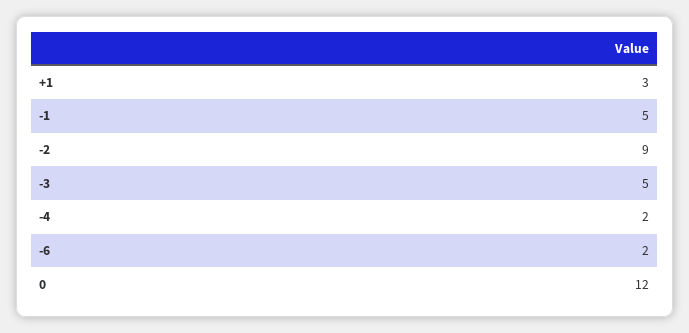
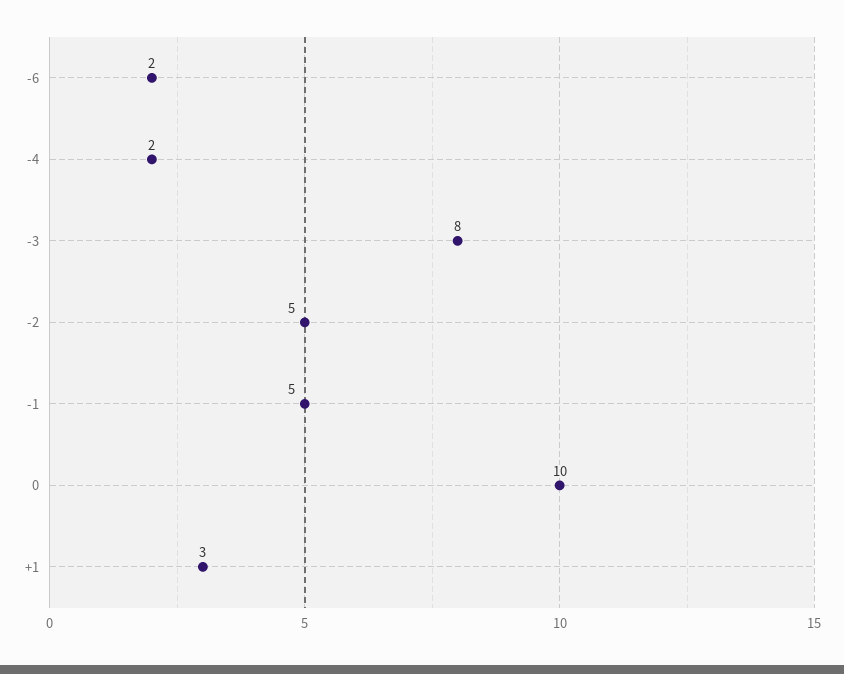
  {
    "+1": 3,
    "-1": 5,
-   "-2": 9,
+   "-2": 5,
-   "-3": 5,
+   "-3": 8,
    "-4": 2,
    "-6": 2,
-   "0": 12
+   "0": 10
  }

